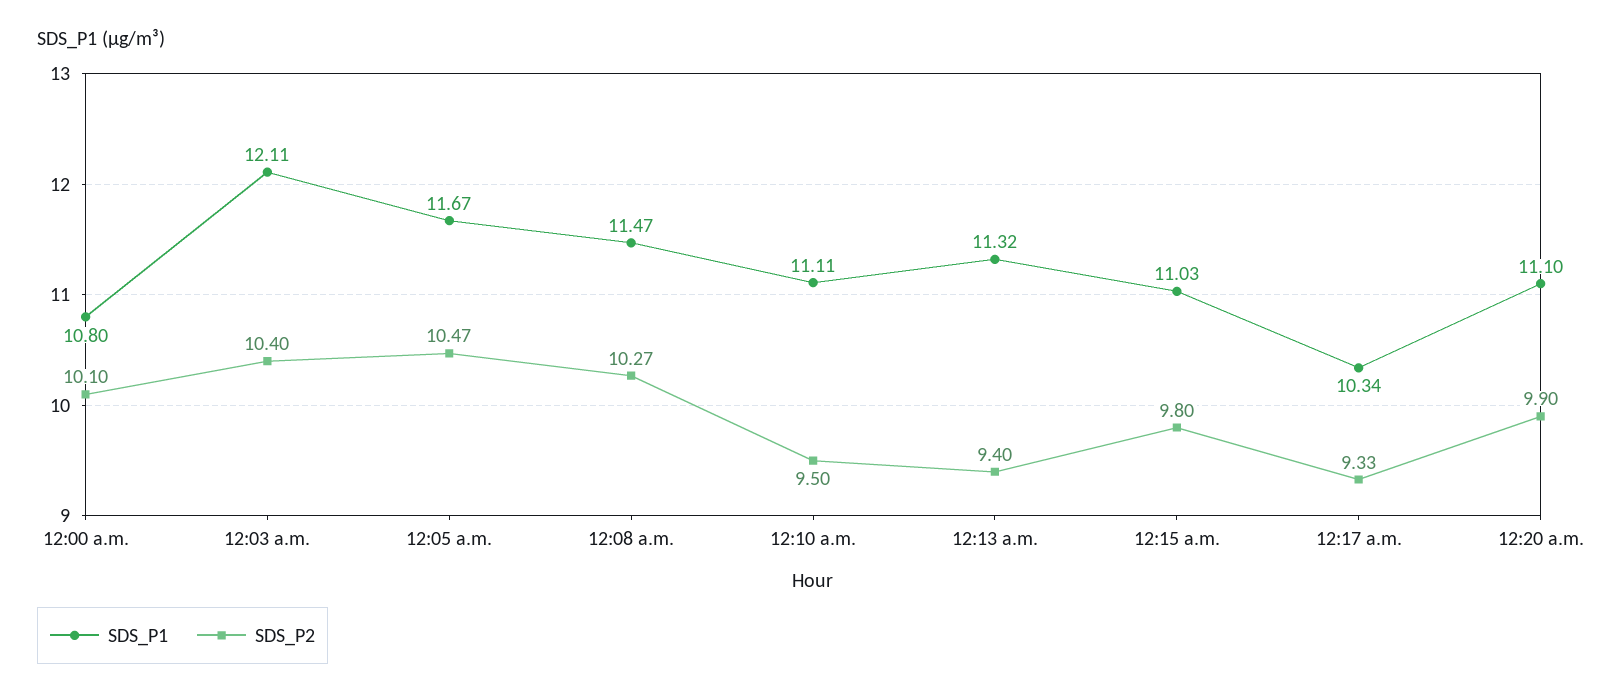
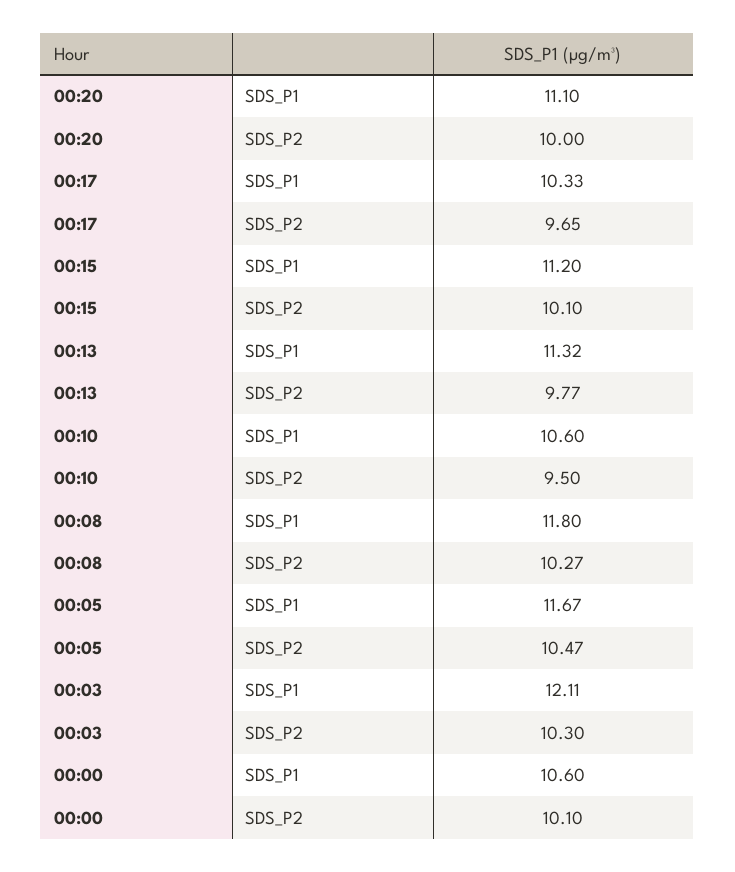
  {
    "SDS_P1": {
-     "12:00 a.m.": 10.8,
+     "12:00 a.m.": 10.6,
      "12:03 a.m.": 12.11,
      "12:05 a.m.": 11.67,
-     "12:08 a.m.": 11.47,
+     "12:08 a.m.": 11.8,
-     "12:10 a.m.": 11.11,
+     "12:10 a.m.": 10.6,
      "12:13 a.m.": 11.32,
-     "12:15 a.m.": 11.03,
+     "12:15 a.m.": 11.2,
-     "12:17 a.m.": 10.34,
+     "12:17 a.m.": 10.33,
      "12:20 a.m.": 11.1
    },
    "SDS_P2": {
      "12:00 a.m.": 10.1,
-     "12:03 a.m.": 10.4,
+     "12:03 a.m.": 10.3,
      "12:05 a.m.": 10.47,
      "12:08 a.m.": 10.27,
      "12:10 a.m.": 9.5,
-     "12:13 a.m.": 9.4,
+     "12:13 a.m.": 9.77,
-     "12:15 a.m.": 9.8,
+     "12:15 a.m.": 10.1,
-     "12:17 a.m.": 9.33,
+     "12:17 a.m.": 9.65,
-     "12:20 a.m.": 9.9
+     "12:20 a.m.": 10
    }
  }

